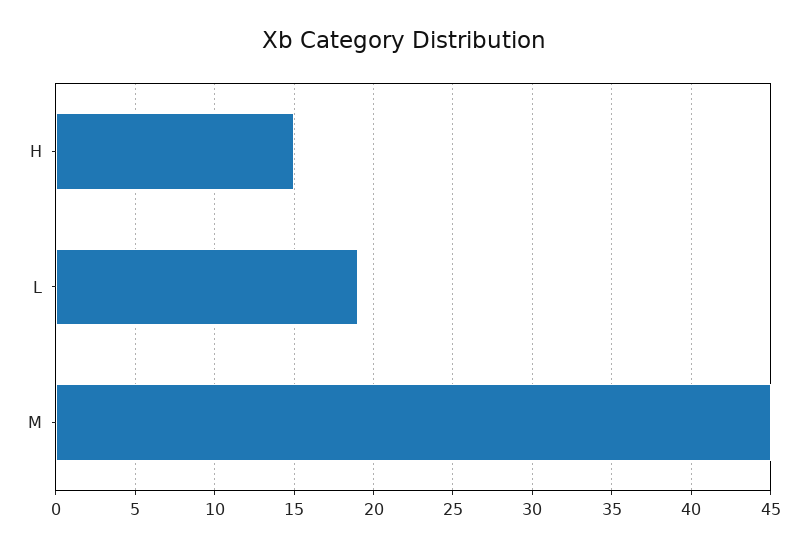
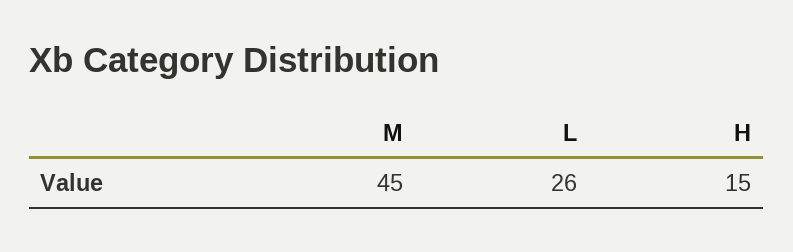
  {
    "H": 15,
-   "L": 19,
+   "L": 26,
    "M": 45
  }

